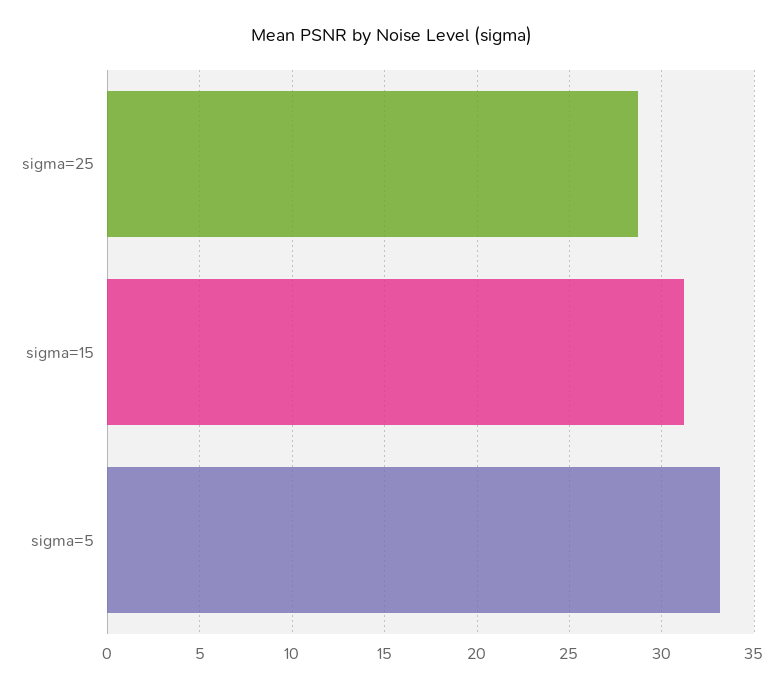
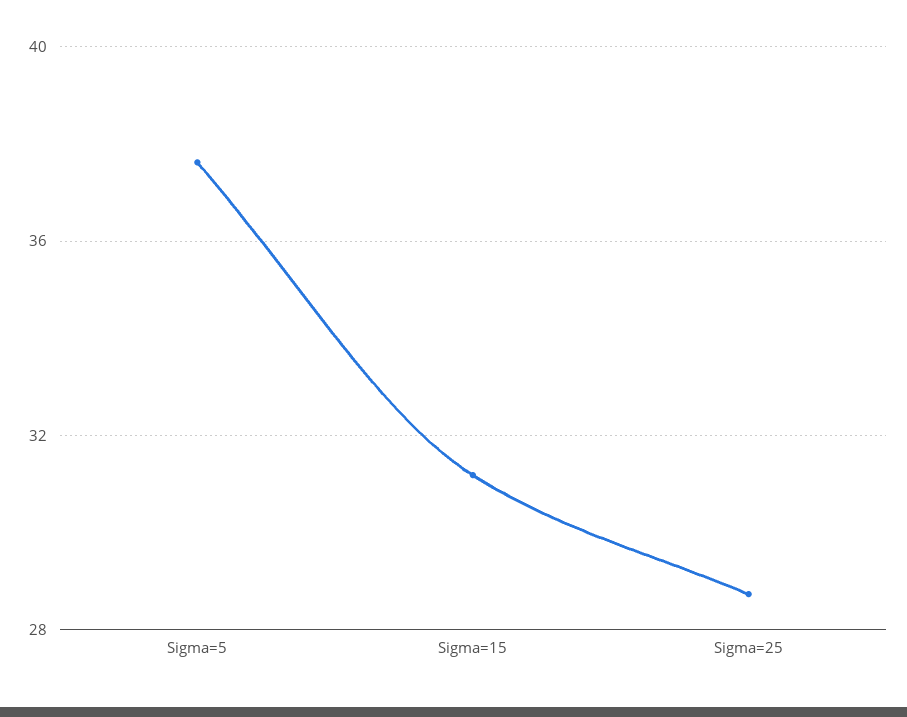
  {
    "sigma=25": 28.5,
    "sigma=15": 31,
-   "sigma=5": 33
+   "sigma=5": 37.5
  }

